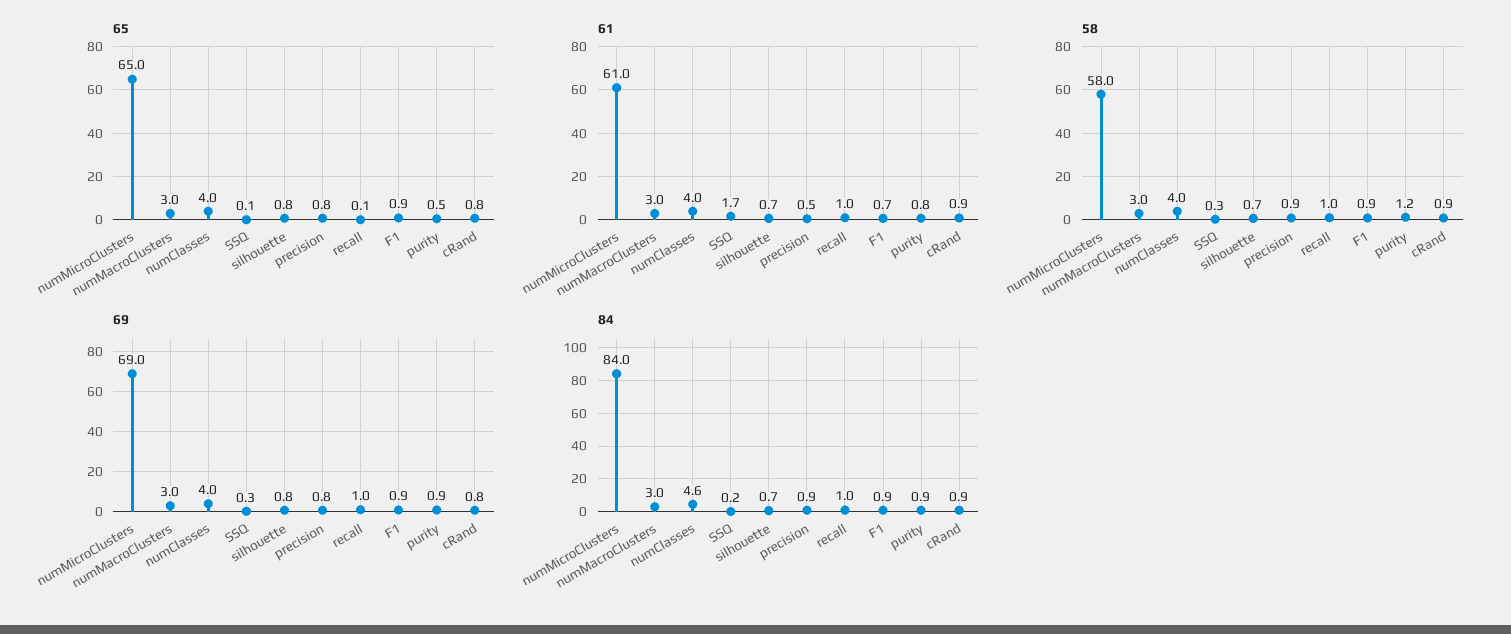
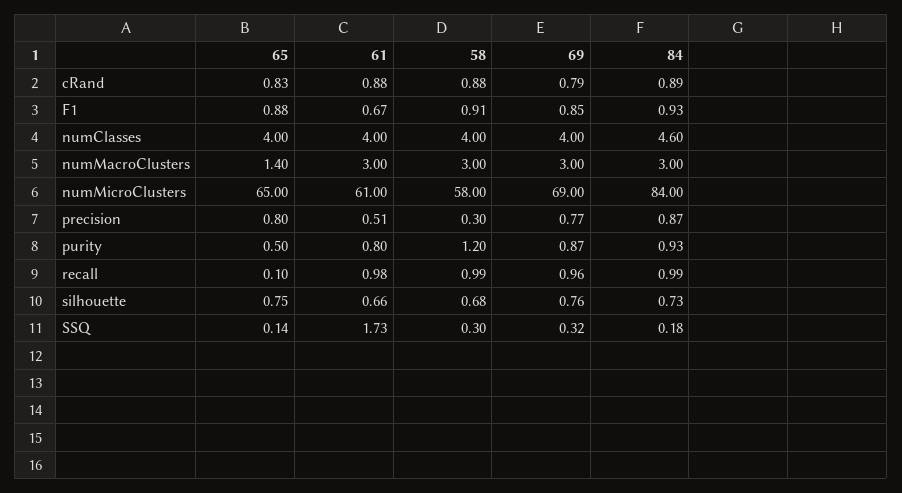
  {
    "65": {
      "numMicroClusters": 65,
-     "numMacroClusters": 3,
+     "numMacroClusters": 1.4,
      "numClasses": 4,
      "SSQ": 0.14,
      "silhouette": 0.75,
      "precision": 0.8,
      "recall": 0.1,
      "F1": 0.88,
      "purity": 0.5,
      "cRand": 0.83
    },
    "61": {
      "numMicroClusters": 61,
      "numMacroClusters": 3,
      "numClasses": 4,
      "SSQ": 1.73,
      "silhouette": 0.66,
      "precision": 0.51,
      "recall": 0.98,
      "F1": 0.67,
      "purity": 0.8,
      "cRand": 0.88
    },
    "58": {
      "numMicroClusters": 58,
      "numMacroClusters": 3,
      "numClasses": 4,
      "SSQ": 0.3,
      "silhouette": 0.68,
-     "precision": 0.9,
+     "precision": 0.3,
      "recall": 0.99,
      "F1": 0.91,
      "purity": 1.2,
      "cRand": 0.88
    },
    "69": {
      "numMicroClusters": 69,
      "numMacroClusters": 3,
      "numClasses": 4,
      "SSQ": 0.32,
      "silhouette": 0.76,
      "precision": 0.77,
      "recall": 0.96,
      "F1": 0.85,
      "purity": 0.87,
      "cRand": 0.79
    },
    "84": {
      "numMicroClusters": 84,
      "numMacroClusters": 3,
      "numClasses": 4.6,
      "SSQ": 0.18,
      "silhouette": 0.73,
      "precision": 0.87,
      "recall": 0.99,
      "F1": 0.93,
      "purity": 0.93,
      "cRand": 0.89
    }
  }

